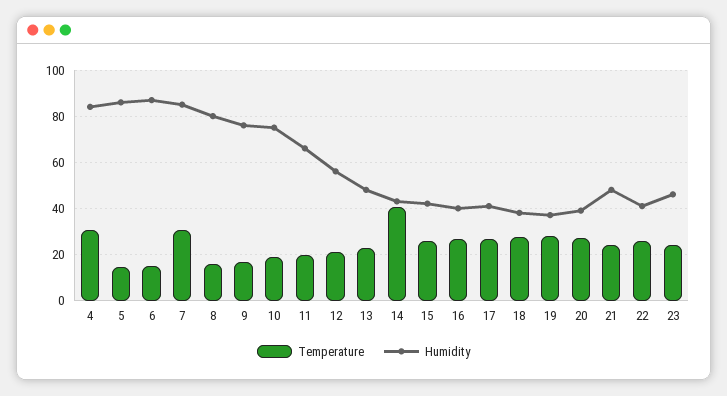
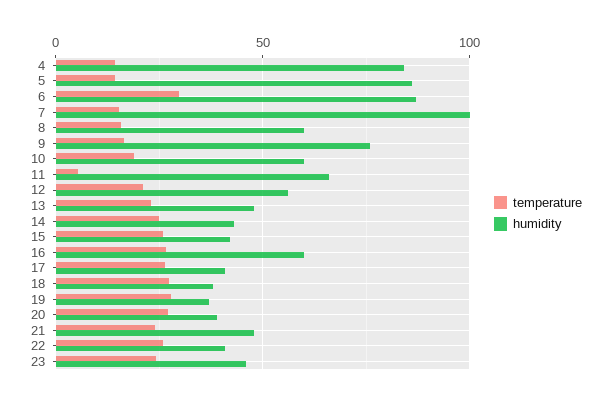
  {
    "Temperature": {
-     "4": 30,
+     "4": 15,
      "5": 15,
-     "6": 15,
+     "6": 30,
-     "7": 30,
+     "7": 15,
      "8": 15,
      "9": 15,
      "10": 20,
-     "11": 20,
+     "11": 5,
      "12": 20,
      "13": 25,
-     "14": 40,
+     "14": 25,
      "15": 25,
      "16": 25,
      "17": 25,
      "18": 25,
      "19": 30,
      "20": 25,
      "21": 25,
      "22": 25,
      "23": 25
    },
    "Humidity": {
      "4": 85,
      "5": 85,
      "6": 85,
-     "7": 85,
+     "7": 100,
-     "8": 80,
+     "8": 60,
      "9": 75,
-     "10": 75,
+     "10": 60,
      "11": 65,
      "12": 55,
      "13": 50,
      "14": 45,
      "15": 40,
-     "16": 40,
+     "16": 60,
      "17": 40,
      "18": 40,
      "19": 35,
      "20": 40,
      "21": 50,
      "22": 40,
      "23": 45
    }
  }

